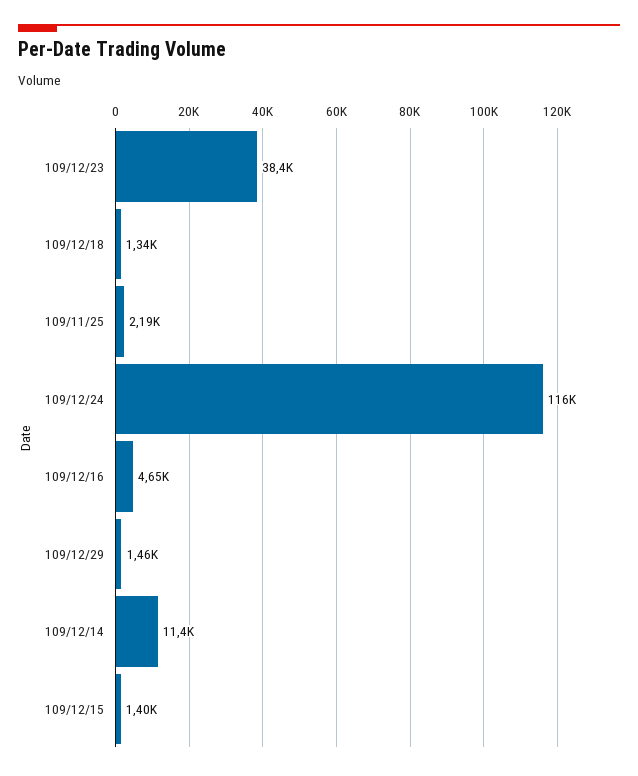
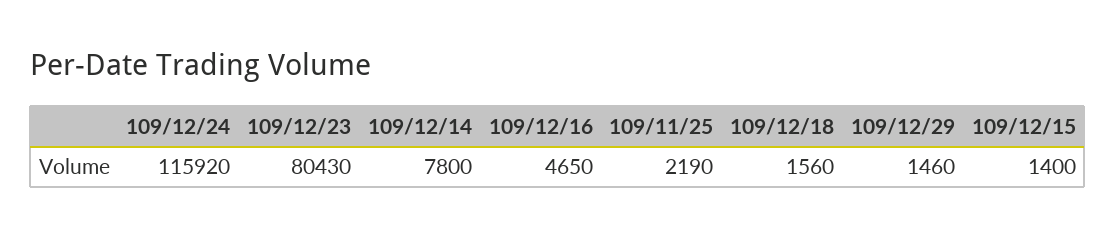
  {
-   "109/12/23": 38400,
+   "109/12/23": 80430,
-   "109/12/18": 1340,
+   "109/12/18": 1560,
    "109/11/25": 2190,
    "109/12/24": 115920,
    "109/12/16": 4650,
    "109/12/29": 1460,
-   "109/12/14": 11400,
+   "109/12/14": 7800,
    "109/12/15": 1400
  }

